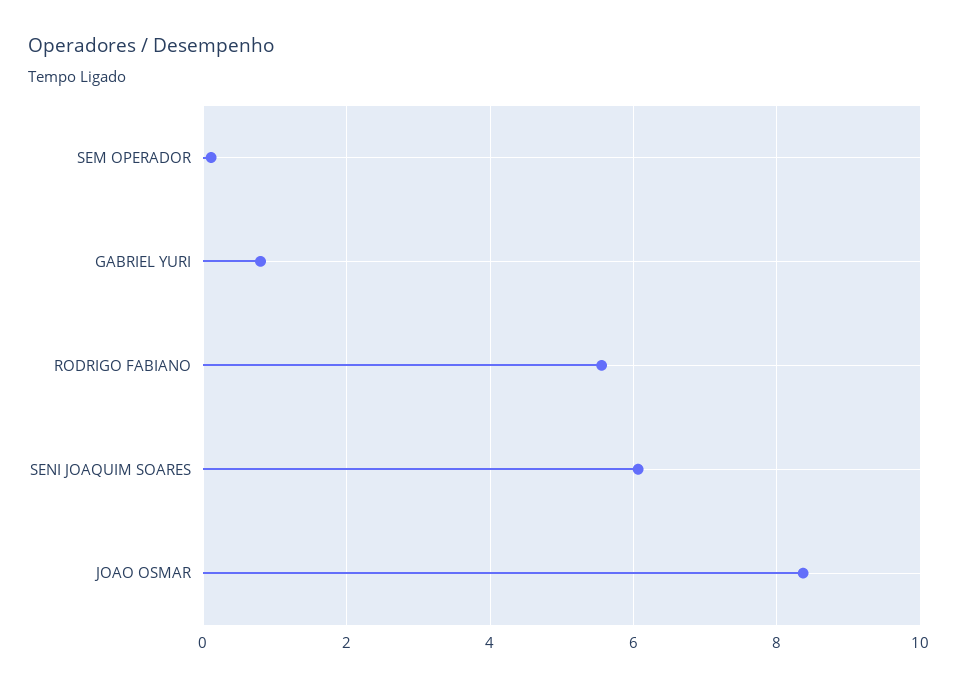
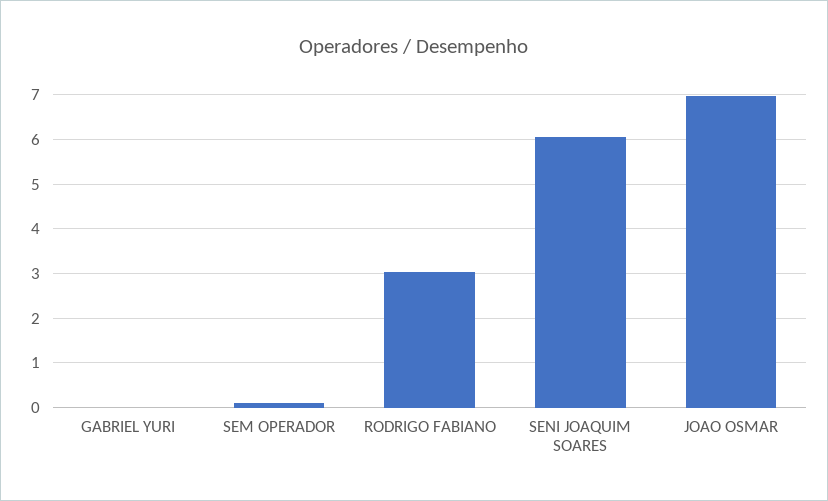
  {
    "SEM OPERADOR": 0.2,
-   "GABRIEL YURI": 0.8,
+   "GABRIEL YURI": 0,
-   "RODRIGO FABIANO": 5.6,
+   "RODRIGO FABIANO": 3,
    "SENI JOAQUIM SOARES": 6,
-   "JOAO OSMAR": 8.4
+   "JOAO OSMAR": 7
  }

